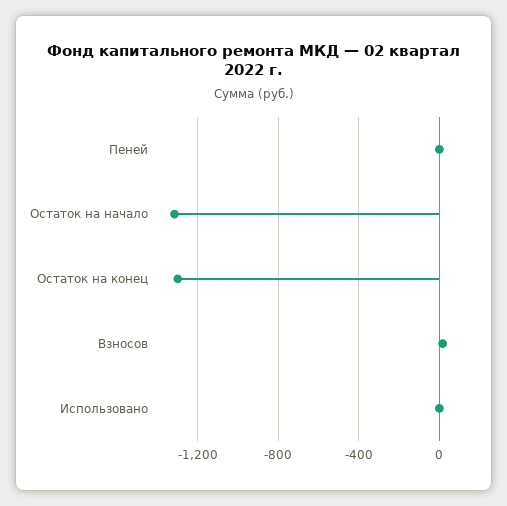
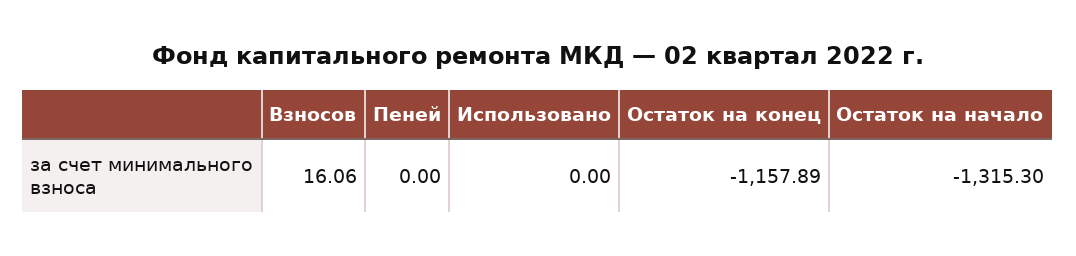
  {
    "Пеней": 0,
    "Остаток на начало": -1315.3,
-   "Остаток на конец": -1300,
+   "Остаток на конец": -1157.89,
    "Взносов": 16.06,
    "Использовано": 0
  }

